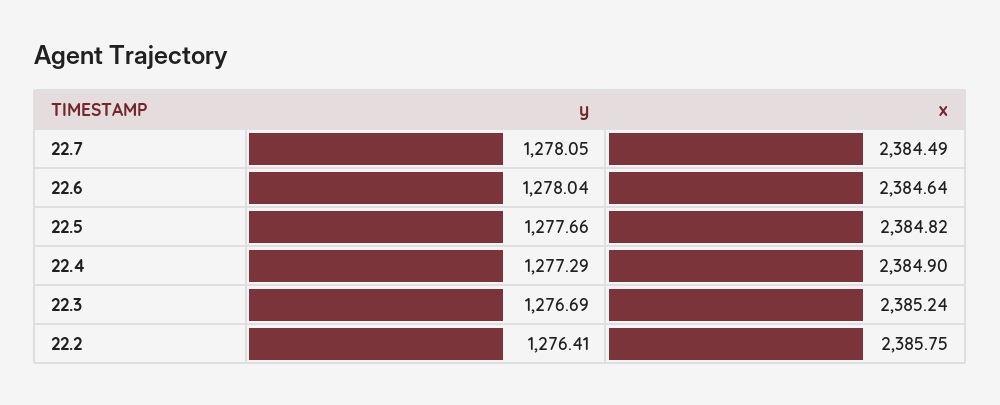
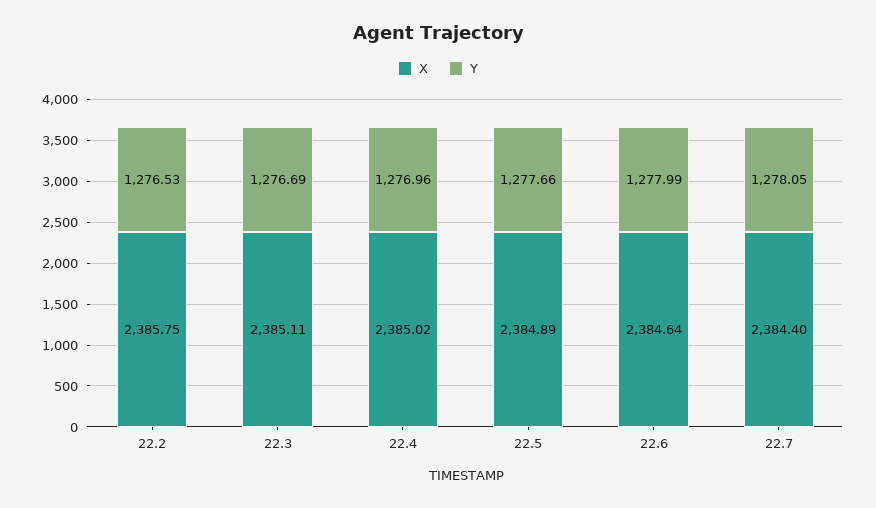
  {
    "y": {
      "22.7": 1278.05,
-     "22.6": 1278.04,
+     "22.6": 1277.99,
      "22.5": 1277.66,
-     "22.4": 1277.29,
+     "22.4": 1276.96,
      "22.3": 1276.69,
-     "22.2": 1276.41
+     "22.2": 1276.53
    },
    "x": {
-     "22.7": 2384.49,
+     "22.7": 2384.4,
      "22.6": 2384.64,
-     "22.5": 2384.82,
+     "22.5": 2384.89,
-     "22.4": 2384.9,
+     "22.4": 2385.02,
-     "22.3": 2385.24,
+     "22.3": 2385.11,
      "22.2": 2385.75
    }
  }

